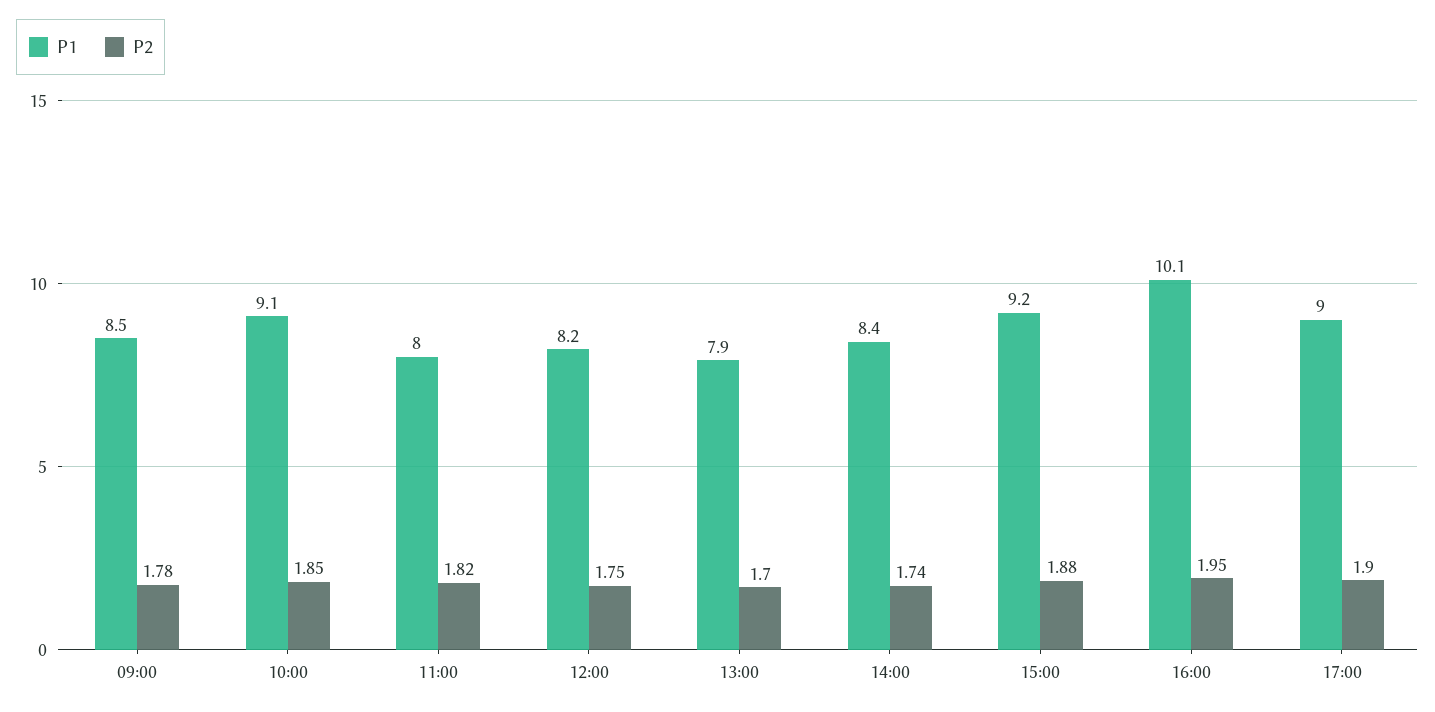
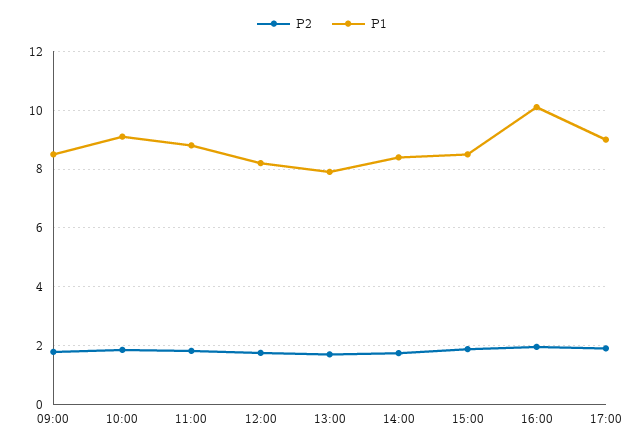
  {
    "P1": {
      "09:00": 8.5,
      "10:00": 9.1,
-     "11:00": 8,
+     "11:00": 8.75,
      "12:00": 8.2,
      "13:00": 7.9,
      "14:00": 8.4,
-     "15:00": 9.2,
+     "15:00": 8.5,
      "16:00": 10.1,
      "17:00": 9
    },
    "P2": {
      "09:00": 1.78,
      "10:00": 1.85,
      "11:00": 1.82,
      "12:00": 1.75,
      "13:00": 1.7,
      "14:00": 1.74,
      "15:00": 1.88,
      "16:00": 1.95,
      "17:00": 1.9
    }
  }

